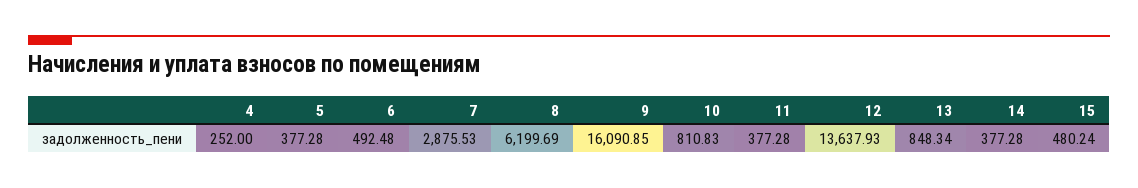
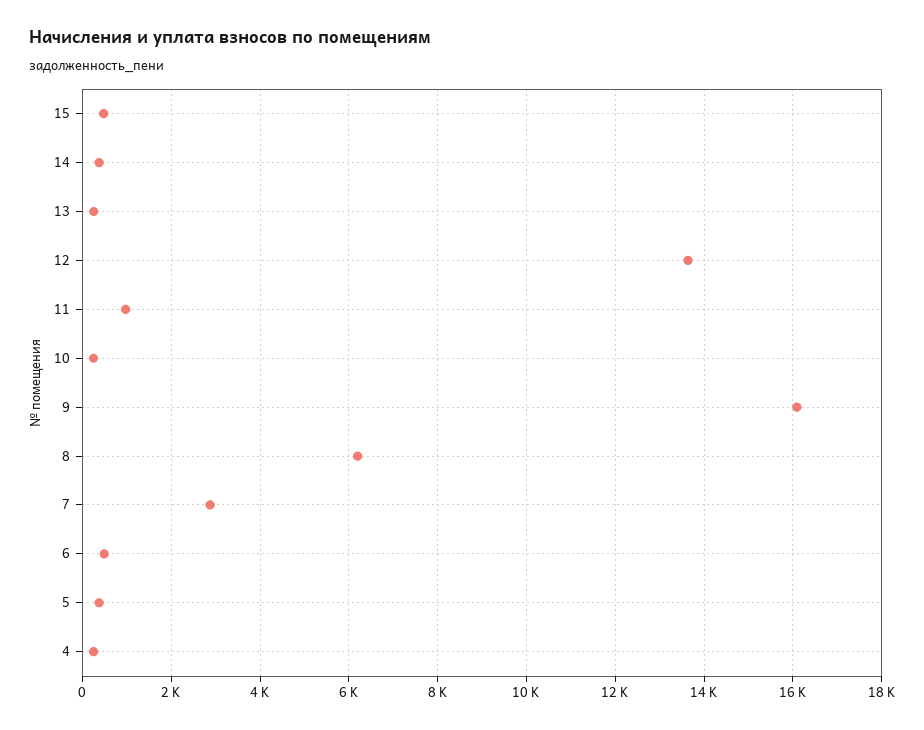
  {
    "4": 252,
    "5": 377.28,
    "6": 492.48,
    "7": 2875.53,
    "8": 6199.69,
    "9": 16090.85,
-   "10": 810.83,
+   "10": 200,
-   "11": 377.28,
+   "11": 1000,
    "12": 13637.93,
-   "13": 848.34,
+   "13": 200,
    "14": 377.28,
    "15": 480.24
  }

